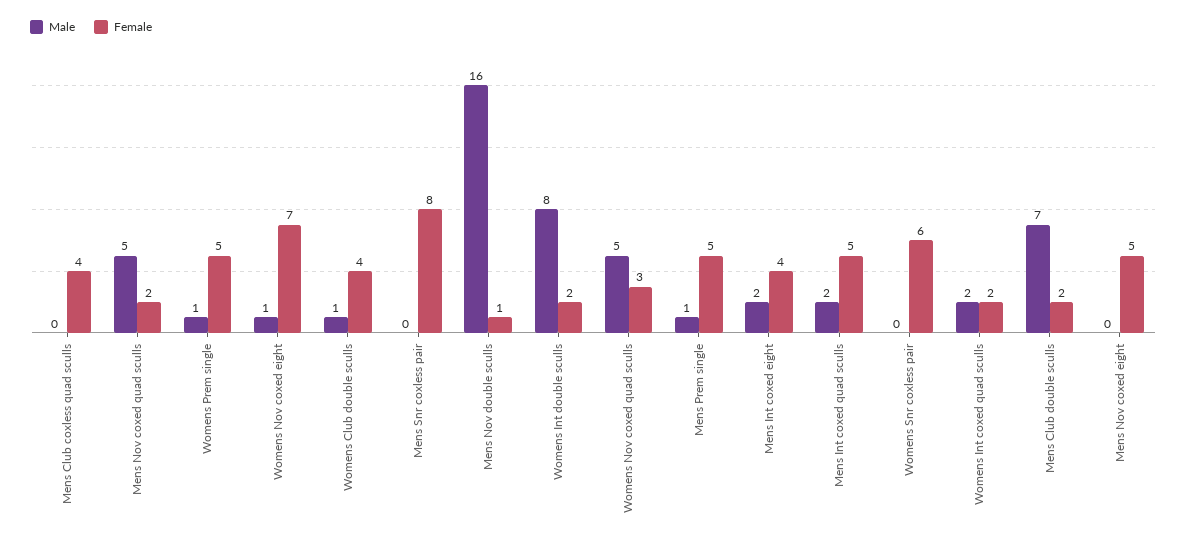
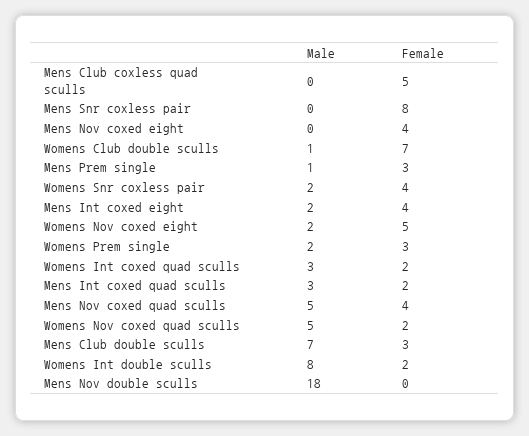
  {
    "Male": {
      "Mens Club coxless quad sculls": 0,
      "Mens Nov coxed quad sculls": 5,
-     "Womens Prem single": 1,
+     "Womens Prem single": 2,
-     "Womens Nov coxed eight": 1,
+     "Womens Nov coxed eight": 2,
      "Womens Club double sculls": 1,
      "Mens Snr coxless pair": 0,
-     "Mens Nov double sculls": 16,
+     "Mens Nov double sculls": 18,
      "Womens Int double sculls": 8,
      "Womens Nov coxed quad sculls": 5,
      "Mens Prem single": 1,
      "Mens Int coxed eight": 2,
-     "Mens Int coxed quad sculls": 2,
+     "Mens Int coxed quad sculls": 3,
-     "Womens Snr coxless pair": 0,
+     "Womens Snr coxless pair": 2,
-     "Womens Int coxed quad sculls": 2,
+     "Womens Int coxed quad sculls": 3,
      "Mens Club double sculls": 7,
      "Mens Nov coxed eight": 0
    },
    "Female": {
-     "Mens Club coxless quad sculls": 4,
+     "Mens Club coxless quad sculls": 5,
-     "Mens Nov coxed quad sculls": 2,
+     "Mens Nov coxed quad sculls": 4,
-     "Womens Prem single": 5,
+     "Womens Prem single": 3,
-     "Womens Nov coxed eight": 7,
+     "Womens Nov coxed eight": 5,
-     "Womens Club double sculls": 4,
+     "Womens Club double sculls": 7,
      "Mens Snr coxless pair": 8,
-     "Mens Nov double sculls": 1,
+     "Mens Nov double sculls": 0,
      "Womens Int double sculls": 2,
-     "Womens Nov coxed quad sculls": 3,
+     "Womens Nov coxed quad sculls": 2,
-     "Mens Prem single": 5,
+     "Mens Prem single": 3,
      "Mens Int coxed eight": 4,
-     "Mens Int coxed quad sculls": 5,
+     "Mens Int coxed quad sculls": 2,
-     "Womens Snr coxless pair": 6,
+     "Womens Snr coxless pair": 4,
      "Womens Int coxed quad sculls": 2,
-     "Mens Club double sculls": 2,
+     "Mens Club double sculls": 3,
-     "Mens Nov coxed eight": 5
+     "Mens Nov coxed eight": 4
    }
  }

